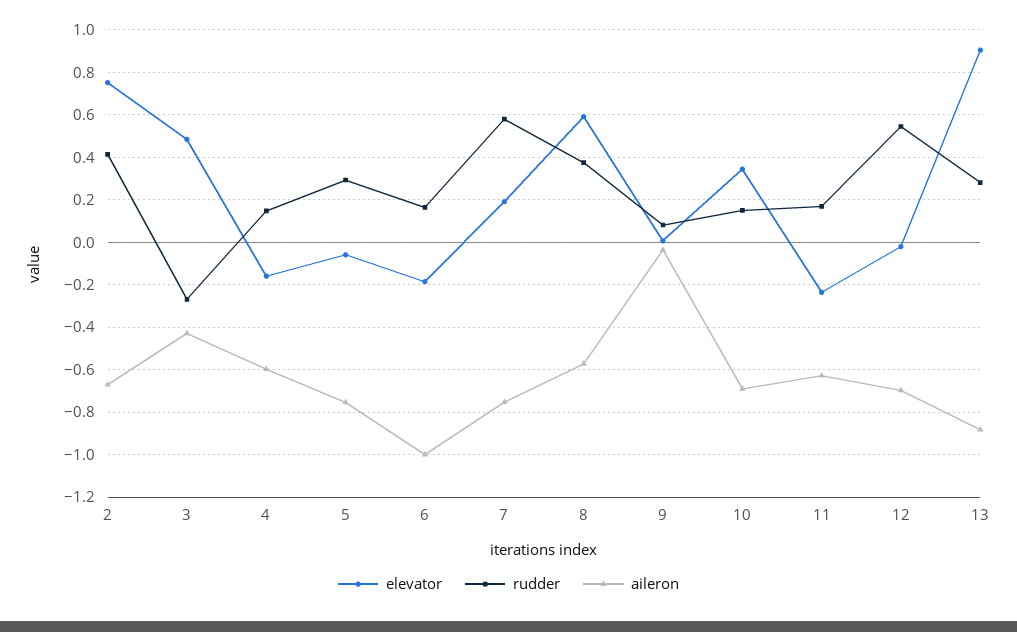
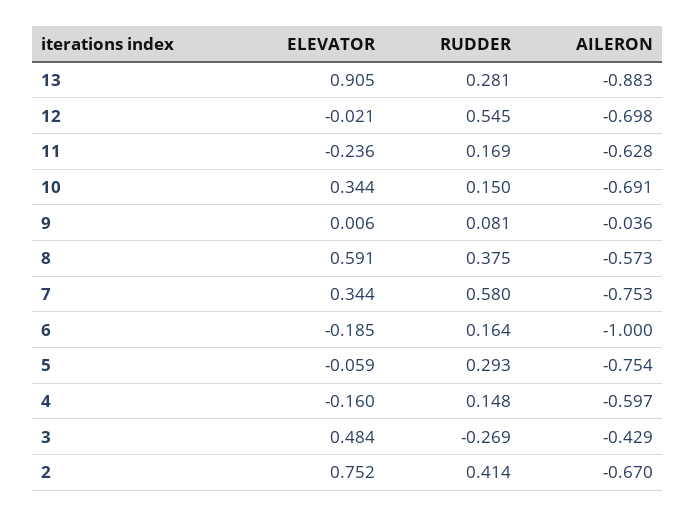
  {
    "elevator": {
      "2": 0.752,
      "3": 0.484,
      "4": -0.16,
      "5": -0.059,
      "6": -0.185,
-     "7": 0.2,
+     "7": 0.344,
      "8": 0.591,
      "9": 0.006,
      "10": 0.344,
      "11": -0.236,
      "12": -0.021,
      "13": 0.905
    },
    "rudder": {
      "2": 0.414,
      "3": -0.269,
      "4": 0.148,
      "5": 0.293,
      "6": 0.164,
      "7": 0.58,
      "8": 0.375,
      "9": 0.081,
      "10": 0.15,
      "11": 0.169,
      "12": 0.545,
      "13": 0.281
    },
    "aileron": {
      "2": -0.67,
      "3": -0.429,
      "4": -0.597,
      "5": -0.754,
      "6": -1,
      "7": -0.753,
      "8": -0.573,
      "9": -0.036,
      "10": -0.691,
      "11": -0.628,
      "12": -0.698,
      "13": -0.883
    }
  }

